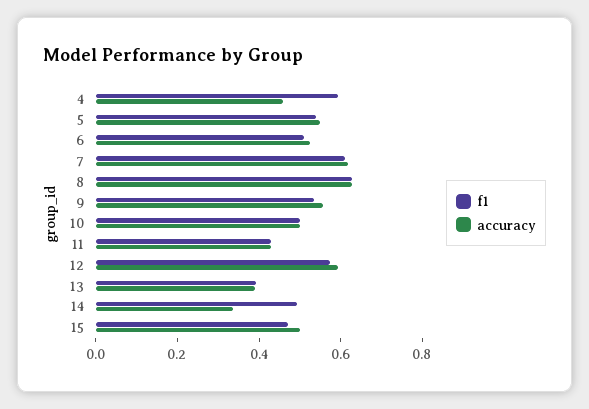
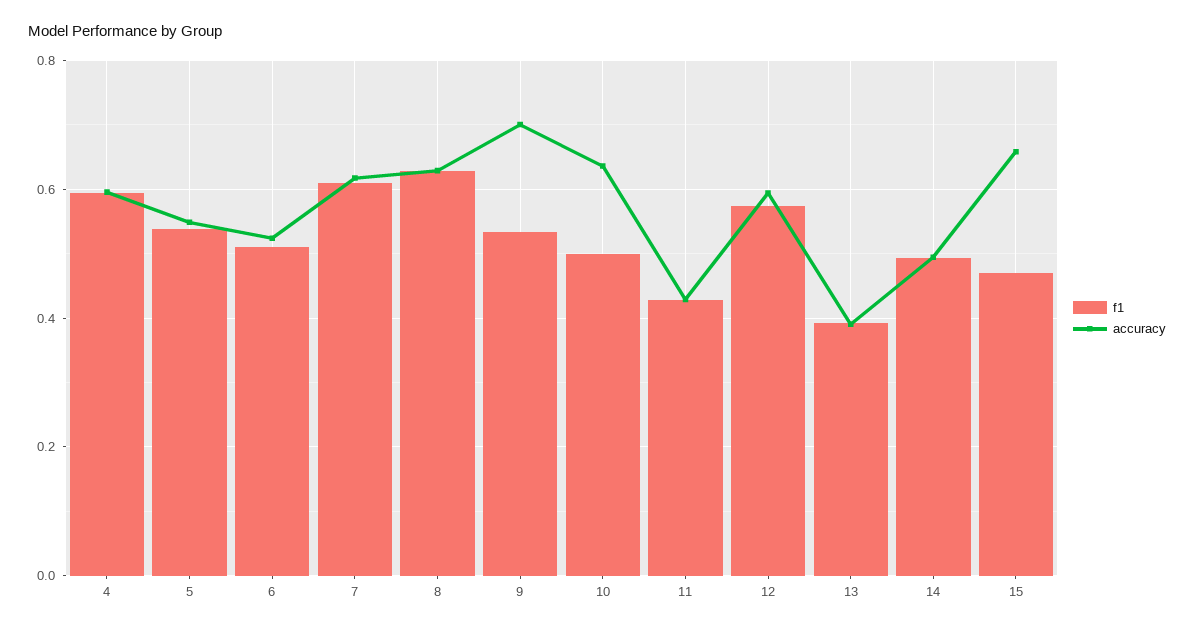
  {
    "f1": {
      "4": 0.6,
      "5": 0.54,
      "6": 0.52,
      "7": 0.6,
      "8": 0.62,
      "9": 0.54,
      "10": 0.5,
      "11": 0.42,
      "12": 0.58,
      "13": 0.4,
      "14": 0.5,
      "15": 0.46
    },
    "accuracy": {
-     "4": 0.45,
+     "4": 0.6,
      "5": 0.54,
      "6": 0.52,
      "7": 0.62,
      "8": 0.62,
-     "9": 0.55,
+     "9": 0.7,
-     "10": 0.5,
+     "10": 0.64,
      "11": 0.42,
      "12": 0.6,
      "13": 0.4,
-     "14": 0.35,
+     "14": 0.5,
-     "15": 0.5
+     "15": 0.66
    }
  }

